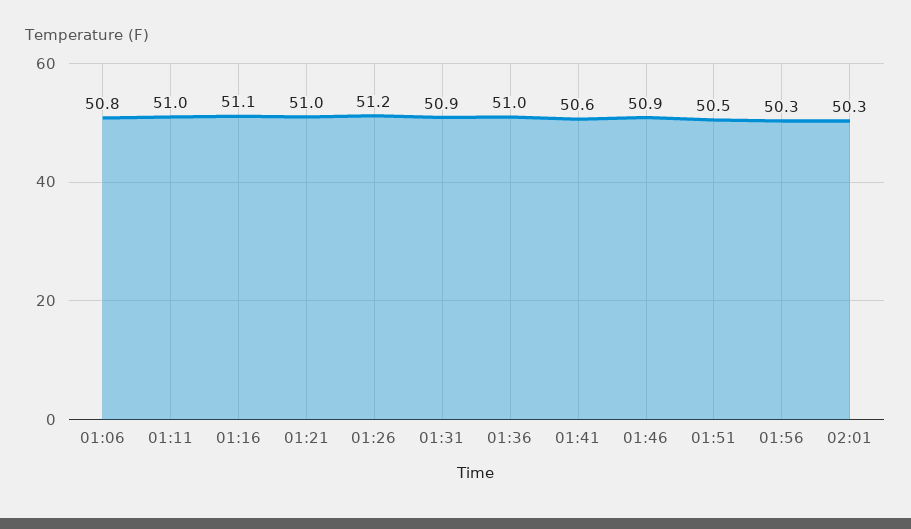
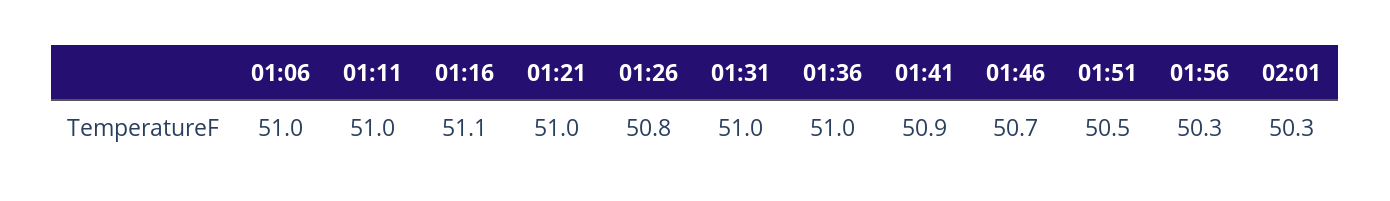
  {
-   "01:06": 50.8,
+   "01:06": 51,
    "01:11": 51,
    "01:16": 51.1,
    "01:21": 51,
-   "01:26": 51.2,
+   "01:26": 50.8,
-   "01:31": 50.9,
+   "01:31": 51,
    "01:36": 51,
-   "01:41": 50.6,
+   "01:41": 50.9,
-   "01:46": 50.9,
+   "01:46": 50.7,
    "01:51": 50.5,
    "01:56": 50.3,
    "02:01": 50.3
  }

